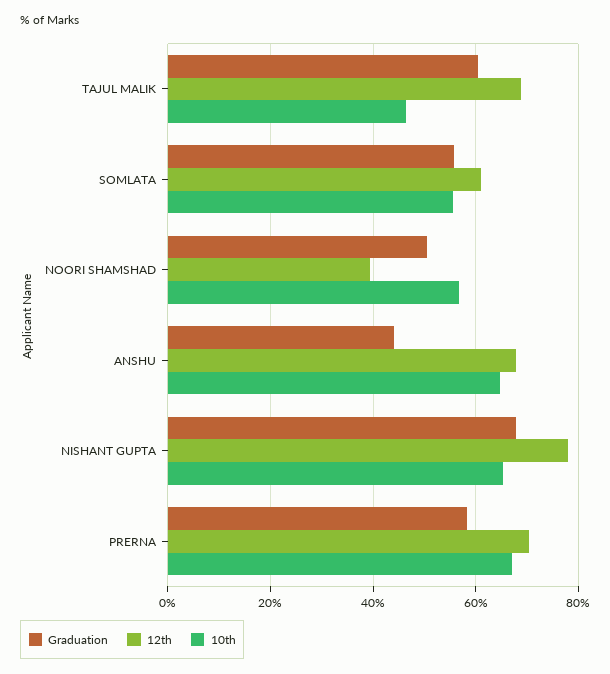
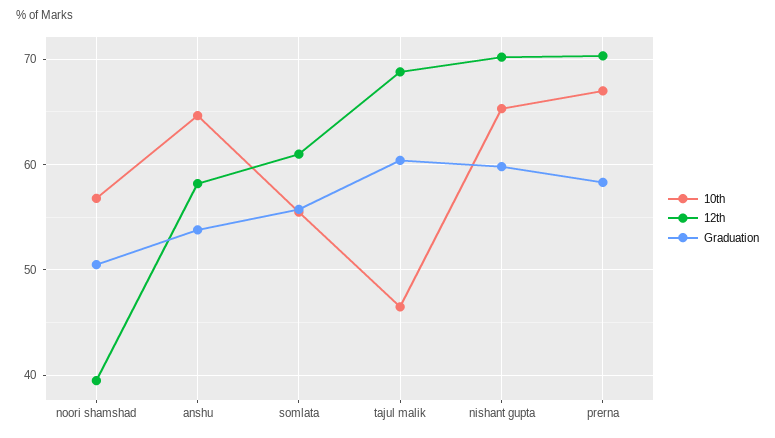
  {
    "Graduation": {
      "TAJUL MALIK": 60,
      "SOMLATA": 56,
      "NOORI SHAMSHAD": 51,
-     "ANSHU": 44,
+     "ANSHU": 54,
-     "NISHANT GUPTA": 68,
+     "NISHANT GUPTA": 60,
      "PRERNA": 58
    },
    "12th": {
      "TAJUL MALIK": 69,
      "SOMLATA": 61,
      "NOORI SHAMSHAD": 40,
-     "ANSHU": 68,
+     "ANSHU": 58,
-     "NISHANT GUPTA": 78,
+     "NISHANT GUPTA": 70,
      "PRERNA": 70
    },
    "10th": {
      "TAJUL MALIK": 47,
      "SOMLATA": 56,
      "NOORI SHAMSHAD": 57,
      "ANSHU": 65,
      "NISHANT GUPTA": 65,
      "PRERNA": 67
    }
  }

